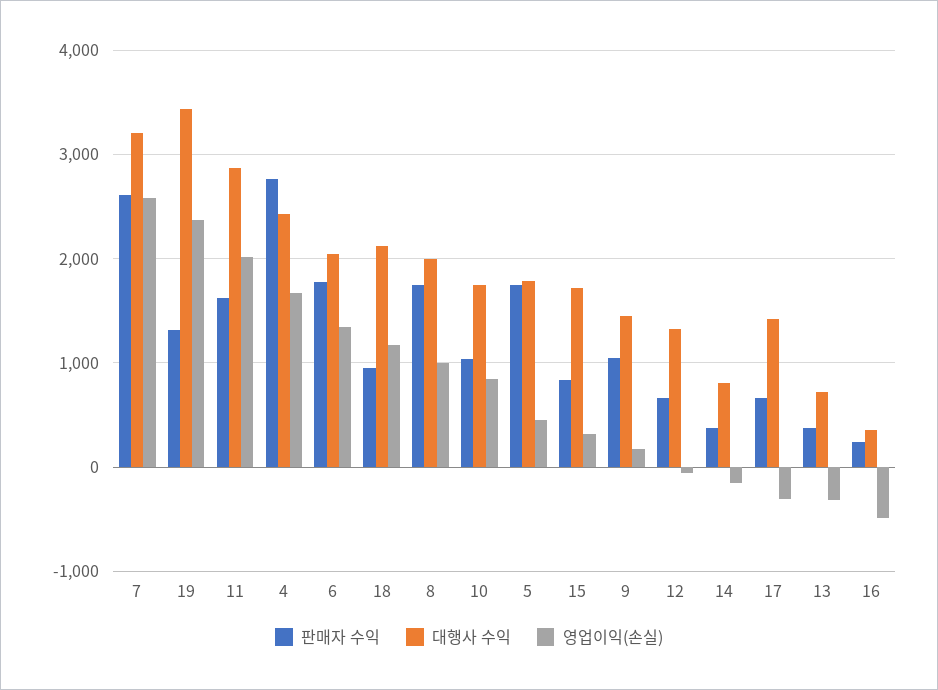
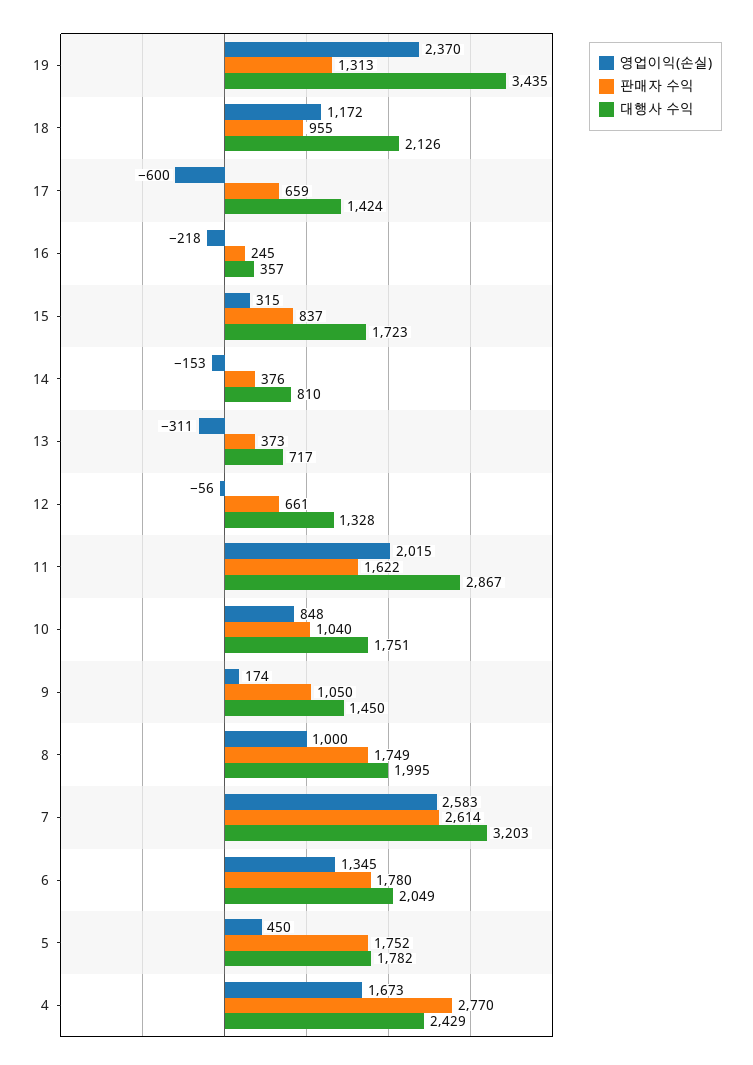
  {
    "판매자 수익": {
      "7": 2614,
      "19": 1313,
      "11": 1622,
      "4": 2770,
      "6": 1780,
      "18": 955,
      "8": 1749,
      "10": 1040,
      "5": 1752,
      "15": 837,
      "9": 1050,
      "12": 661,
      "14": 376,
      "17": 659,
      "13": 373,
      "16": 245
    },
    "대행사 수익": {
      "7": 3203,
      "19": 3435,
      "11": 2867,
      "4": 2429,
      "6": 2049,
      "18": 2126,
      "8": 1995,
      "10": 1751,
      "5": 1782,
      "15": 1723,
      "9": 1450,
      "12": 1328,
      "14": 810,
      "17": 1424,
      "13": 717,
      "16": 357
    },
    "영업이익(손실)": {
      "7": 2583,
      "19": 2370,
      "11": 2015,
      "4": 1673,
      "6": 1345,
      "18": 1172,
      "8": 1000,
      "10": 848,
      "5": 450,
      "15": 315,
      "9": 174,
      "12": -56,
      "14": -153,
-     "17": -300,
+     "17": -600,
      "13": -311,
-     "16": -500
+     "16": -218
    }
  }

